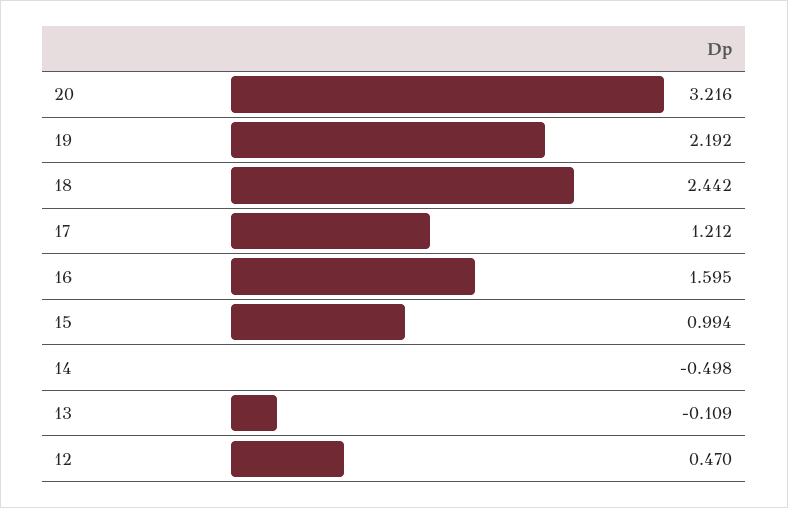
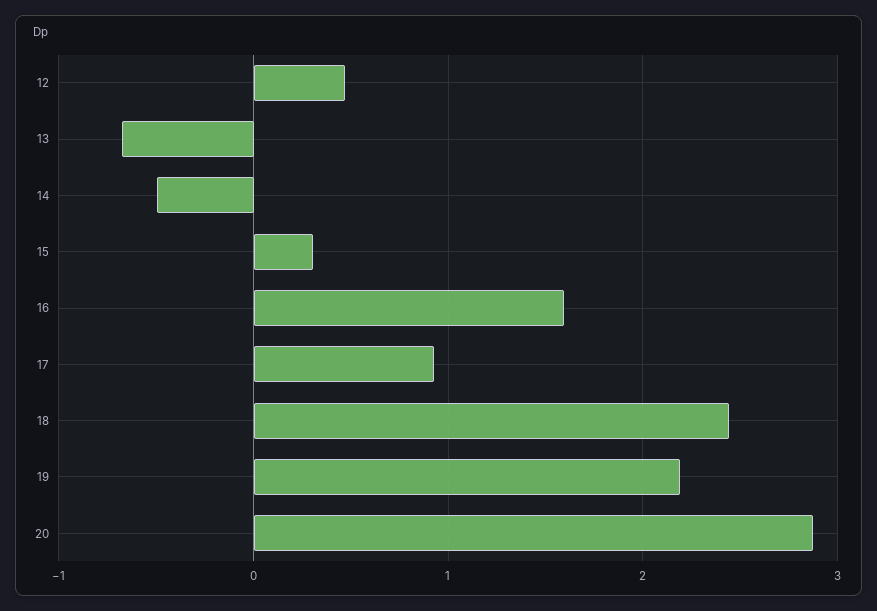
  {
-   "20": 3.216,
+   "20": 2.9,
    "19": 2.192,
    "18": 2.442,
-   "17": 1.212,
+   "17": 0.9,
    "16": 1.595,
-   "15": 0.994,
+   "15": 0.3,
    "14": -0.498,
-   "13": -0.109,
+   "13": -0.7,
    "12": 0.47
  }

